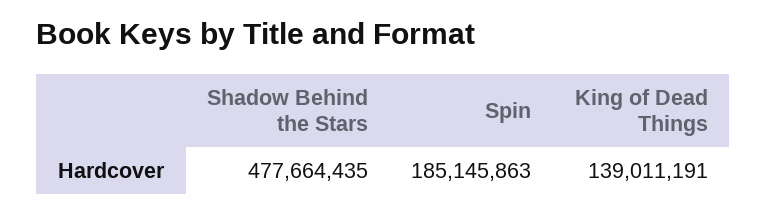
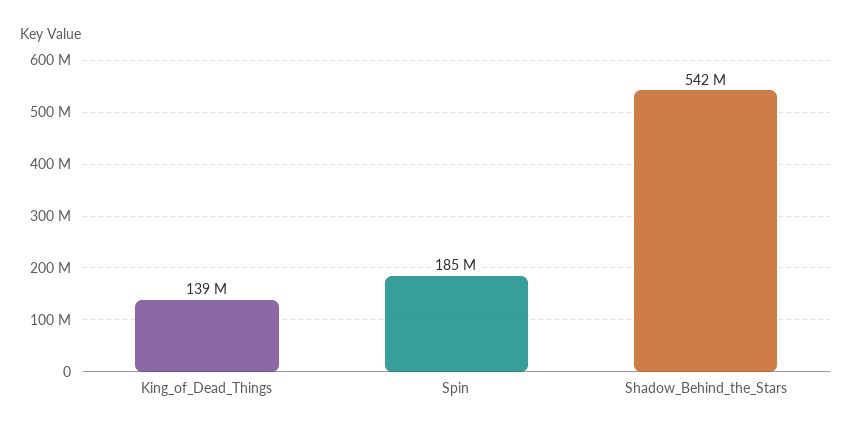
  {
-   "Shadow Behind the Stars": 477664435,
+   "Shadow Behind the Stars": 542000000,
    "Spin": 185145863,
    "King of Dead Things": 139011191
  }

